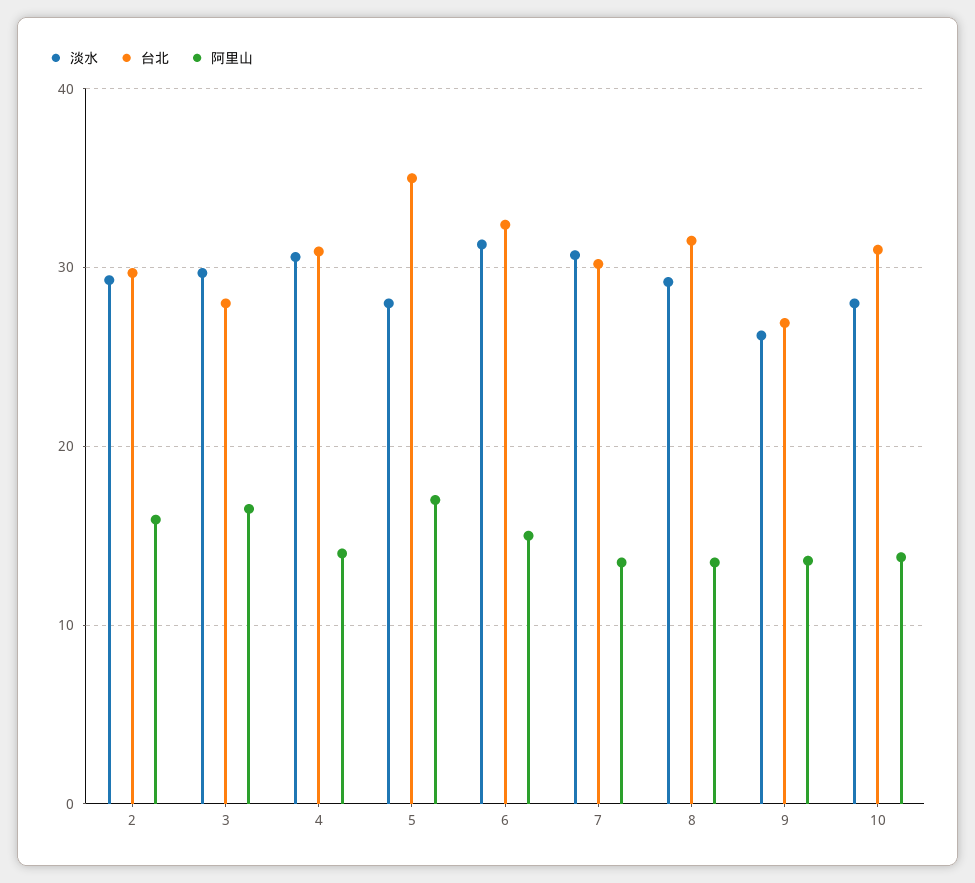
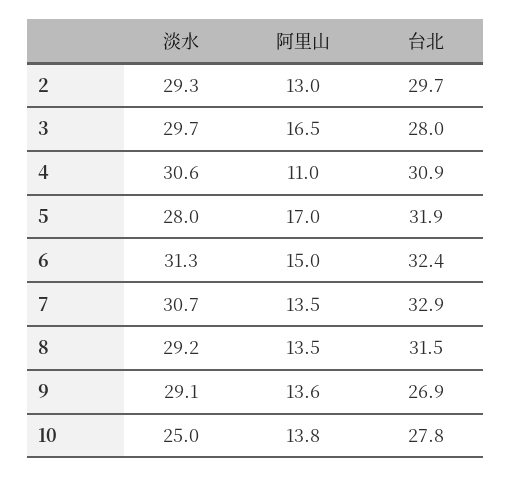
  {
    "淡水": {
      "2": 29.3,
      "3": 29.7,
      "4": 30.6,
      "5": 28,
      "6": 31.3,
      "7": 30.7,
      "8": 29.2,
-     "9": 26,
+     "9": 29.1,
-     "10": 28
+     "10": 25
    },
    "台北": {
      "2": 29.7,
      "3": 28,
      "4": 30.9,
-     "5": 35,
+     "5": 31.9,
      "6": 32.4,
-     "7": 30,
+     "7": 32.9,
      "8": 31.5,
      "9": 26.9,
-     "10": 31
+     "10": 27.8
    },
    "阿里山": {
-     "2": 16,
+     "2": 13,
      "3": 16.5,
-     "4": 14,
+     "4": 11,
      "5": 17,
      "6": 15,
      "7": 13.5,
      "8": 13.5,
      "9": 13.6,
      "10": 13.8
    }
  }

